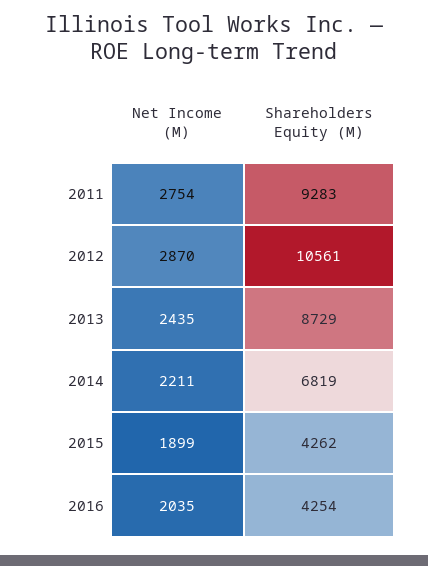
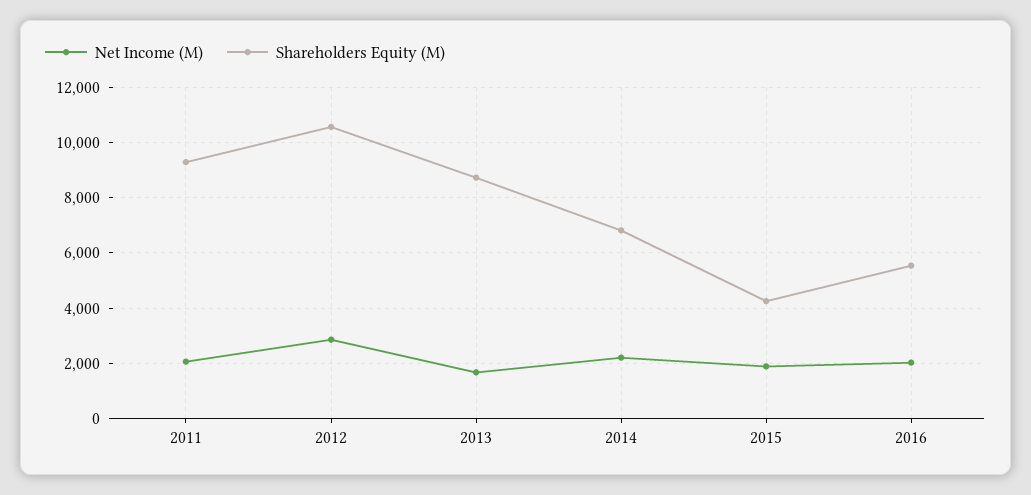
  {
    "Net Income (M)": {
-     "2011": 2754,
+     "2011": 2000,
      "2012": 2870,
-     "2013": 2435,
+     "2013": 1750,
      "2014": 2211,
      "2015": 1899,
      "2016": 2035
    },
    "Shareholders Equity (M)": {
      "2011": 9283,
      "2012": 10561,
      "2013": 8729,
      "2014": 6819,
      "2015": 4262,
-     "2016": 4254
+     "2016": 5500
    }
  }

